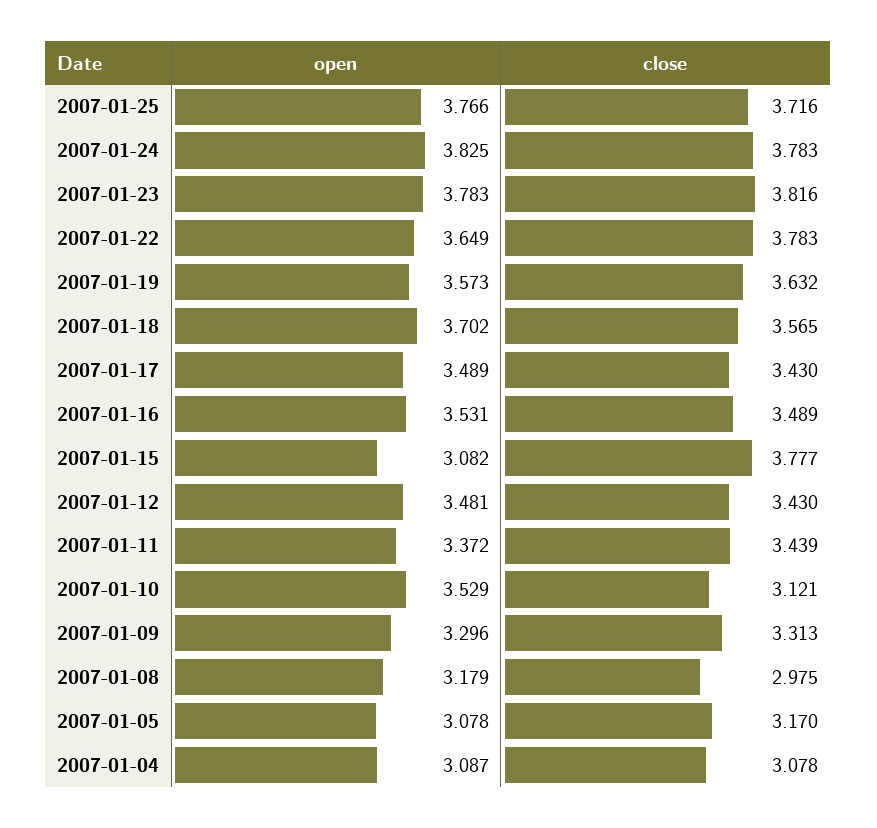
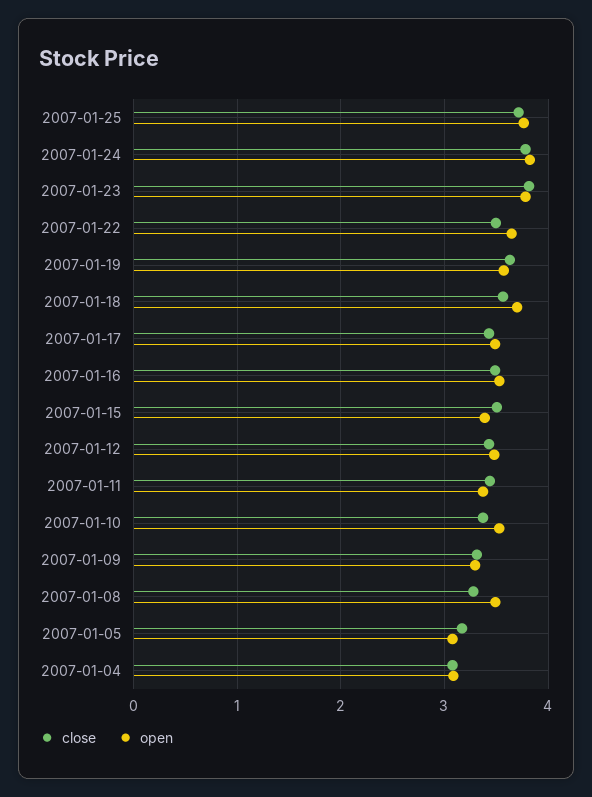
  {
    "open": {
      "2007-01-25": 3.766,
      "2007-01-24": 3.825,
      "2007-01-23": 3.783,
      "2007-01-22": 3.649,
      "2007-01-19": 3.573,
      "2007-01-18": 3.702,
      "2007-01-17": 3.489,
      "2007-01-16": 3.531,
-     "2007-01-15": 3.082,
+     "2007-01-15": 3.4,
      "2007-01-12": 3.481,
      "2007-01-11": 3.372,
      "2007-01-10": 3.529,
      "2007-01-09": 3.296,
-     "2007-01-08": 3.179,
+     "2007-01-08": 3.5,
      "2007-01-05": 3.078,
      "2007-01-04": 3.087
    },
    "close": {
      "2007-01-25": 3.716,
      "2007-01-24": 3.783,
      "2007-01-23": 3.816,
-     "2007-01-22": 3.783,
+     "2007-01-22": 3.5,
      "2007-01-19": 3.632,
      "2007-01-18": 3.565,
      "2007-01-17": 3.43,
      "2007-01-16": 3.489,
-     "2007-01-15": 3.777,
+     "2007-01-15": 3.5,
      "2007-01-12": 3.43,
      "2007-01-11": 3.439,
-     "2007-01-10": 3.121,
+     "2007-01-10": 3.4,
      "2007-01-09": 3.313,
-     "2007-01-08": 2.975,
+     "2007-01-08": 3.3,
      "2007-01-05": 3.17,
      "2007-01-04": 3.078
    }
  }

